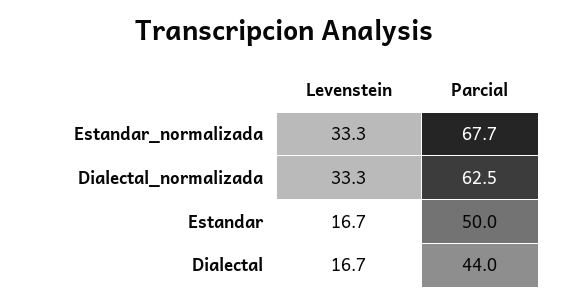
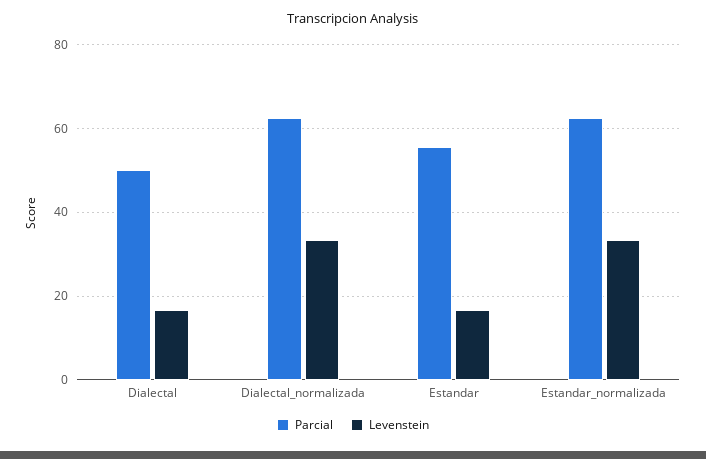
  {
    "Levenstein": {
      "Estandar_normalizada": 33.3,
      "Dialectal_normalizada": 33.3,
      "Estandar": 16.7,
      "Dialectal": 16.7
    },
    "Parcial": {
-     "Estandar_normalizada": 67.7,
+     "Estandar_normalizada": 62,
      "Dialectal_normalizada": 62.5,
-     "Estandar": 50,
+     "Estandar": 56,
-     "Dialectal": 44
+     "Dialectal": 50
    }
  }

